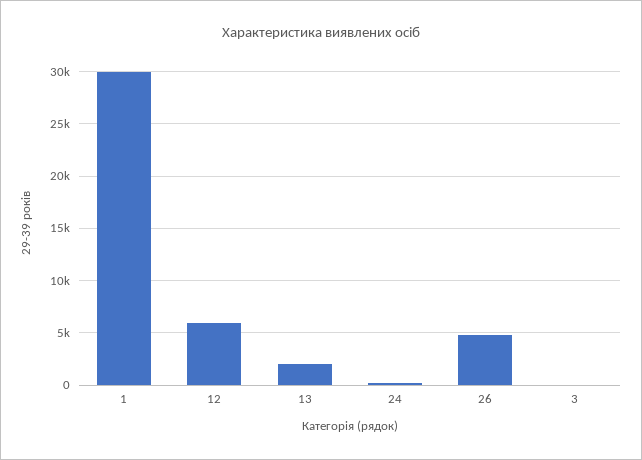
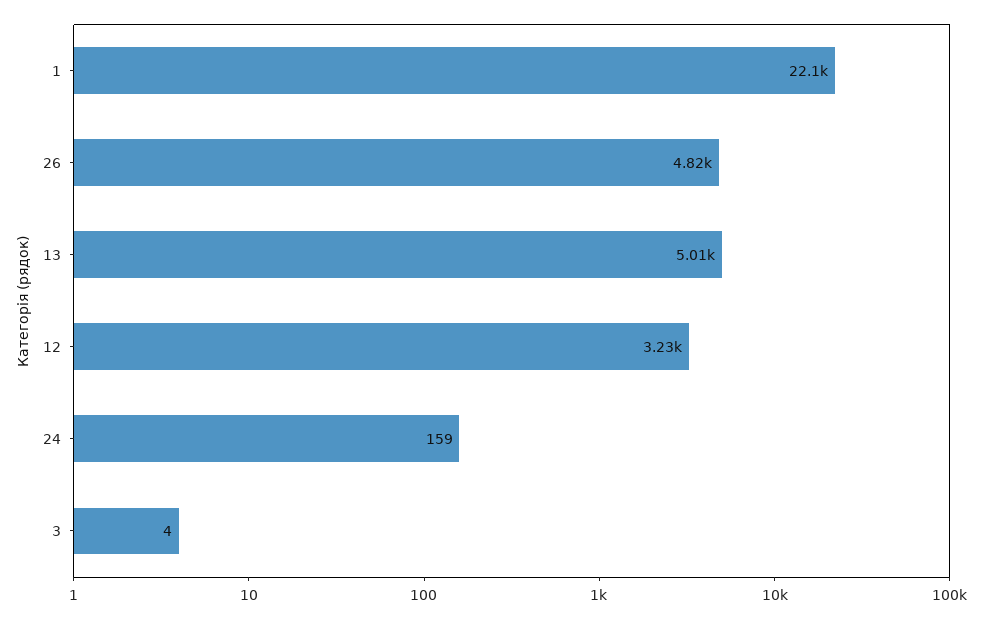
  {
-   "1": 30000,
+   "1": 22100,
-   "12": 6000,
+   "12": 3230,
-   "13": 2000,
+   "13": 5010,
    "24": 159,
    "26": 4820,
    "3": 4
  }

